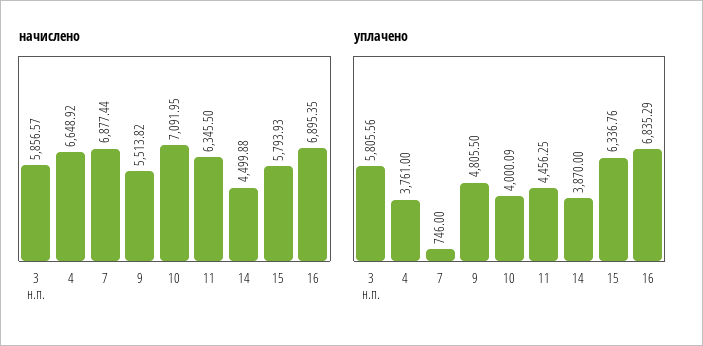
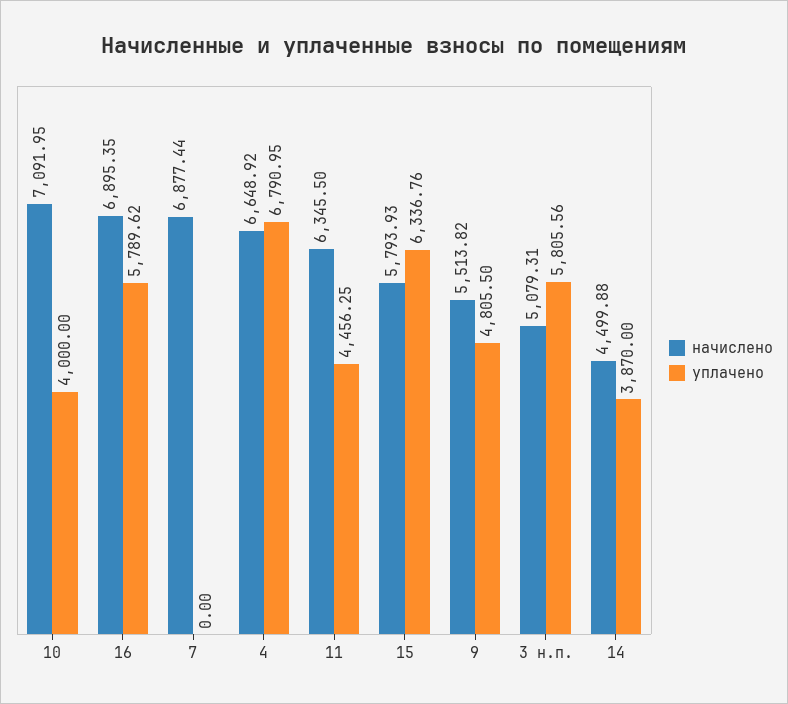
  {
    "начислено": {
-     "3 н.п.": 5856.57,
+     "3 н.п.": 5079.31,
      "4": 6648.92,
      "7": 6877.44,
      "9": 5513.82,
      "10": 7091.95,
      "11": 6345.5,
      "14": 4499.88,
      "15": 5793.93,
      "16": 6895.35
    },
    "уплачено": {
      "3 н.п.": 5805.56,
-     "4": 3761,
+     "4": 6790.95,
-     "7": 746,
+     "7": 0,
      "9": 4805.5,
-     "10": 4000.09,
+     "10": 4000,
      "11": 4456.25,
      "14": 3870,
      "15": 6336.76,
-     "16": 6835.29
+     "16": 5789.62
    }
  }

